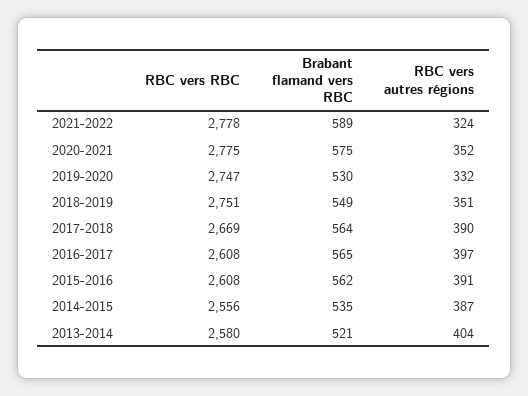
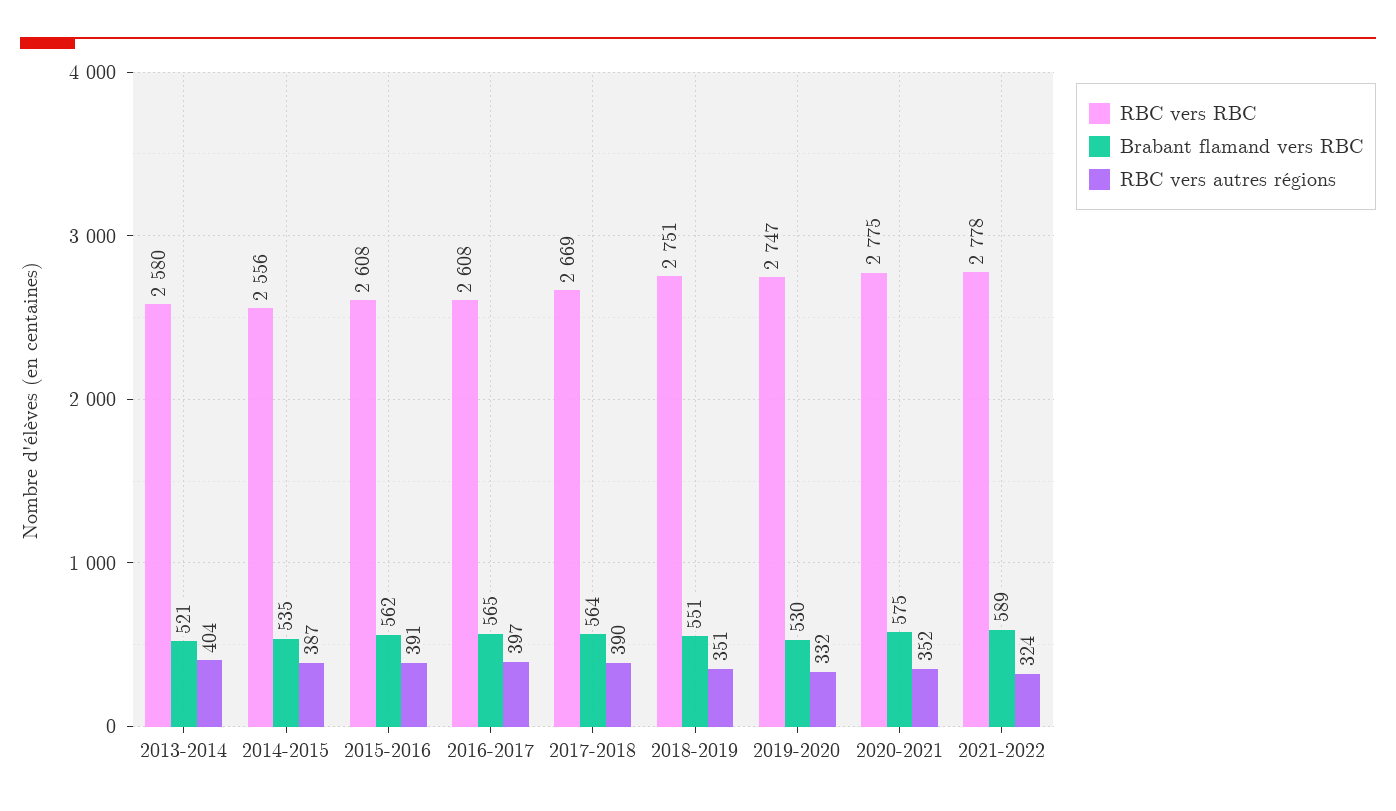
  {
    "RBC vers RBC": {
      "2021-2022": 2778,
      "2020-2021": 2775,
      "2019-2020": 2747,
      "2018-2019": 2751,
      "2017-2018": 2669,
      "2016-2017": 2608,
      "2015-2016": 2608,
      "2014-2015": 2556,
      "2013-2014": 2580
    },
    "Brabant flamand vers RBC": {
      "2021-2022": 589,
      "2020-2021": 575,
      "2019-2020": 530,
-     "2018-2019": 549,
+     "2018-2019": 551,
      "2017-2018": 564,
      "2016-2017": 565,
      "2015-2016": 562,
      "2014-2015": 535,
      "2013-2014": 521
    },
    "RBC vers autres régions": {
      "2021-2022": 324,
      "2020-2021": 352,
      "2019-2020": 332,
      "2018-2019": 351,
      "2017-2018": 390,
      "2016-2017": 397,
      "2015-2016": 391,
      "2014-2015": 387,
      "2013-2014": 404
    }
  }

